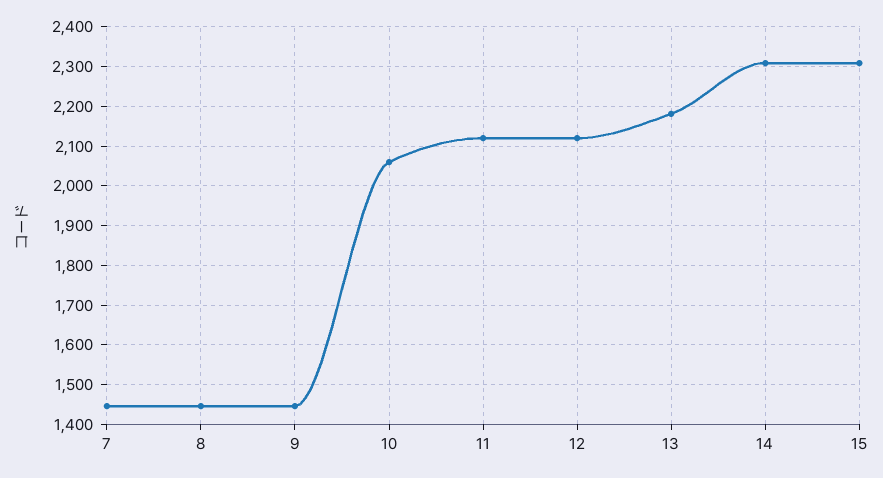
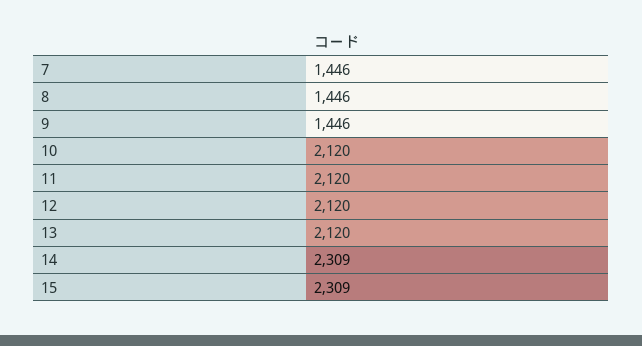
  {
    "7": 1446,
    "8": 1446,
    "9": 1446,
-   "10": 2060,
+   "10": 2120,
    "11": 2120,
    "12": 2120,
-   "13": 2180,
+   "13": 2120,
    "14": 2309,
    "15": 2309
  }

